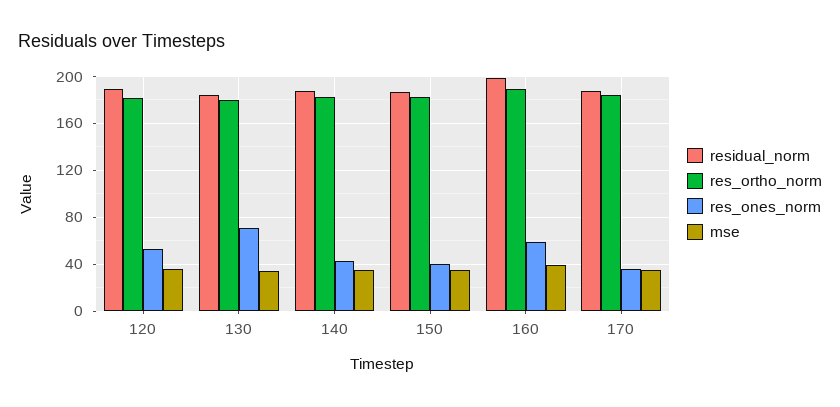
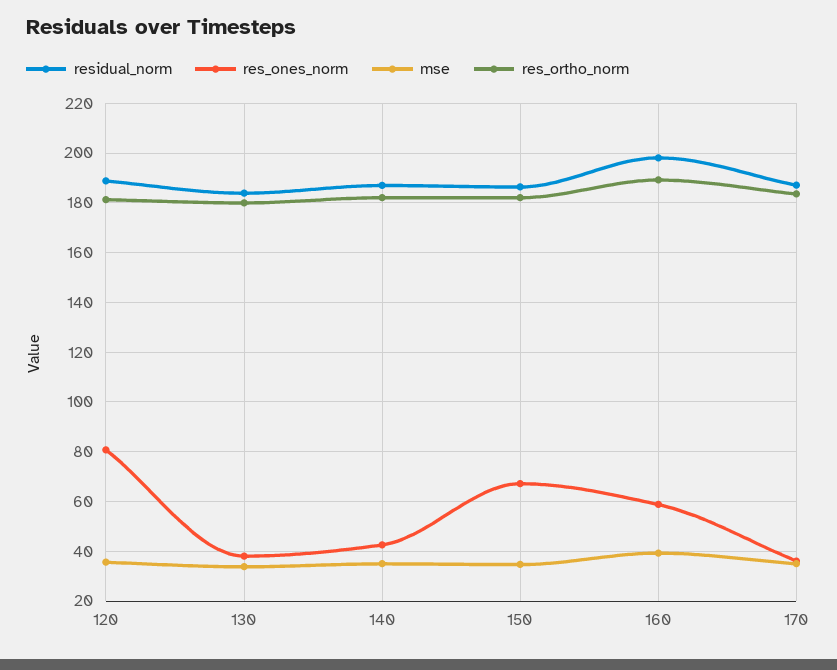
  {
    "residual_norm": {
      "120": 190,
      "130": 185,
      "140": 187.5,
      "150": 187.5,
      "160": 197.5,
      "170": 187.5
    },
    "res_ortho_norm": {
      "120": 182.5,
      "130": 180,
      "140": 182.5,
      "150": 182.5,
      "160": 190,
      "170": 182.5
    },
    "res_ones_norm": {
-     "120": 50,
+     "120": 80,
-     "130": 70,
+     "130": 37.5,
      "140": 42.5,
-     "150": 40,
+     "150": 67.5,
      "160": 60,
      "170": 35
    },
    "mse": {
      "120": 35,
      "130": 35,
      "140": 35,
      "150": 35,
      "160": 40,
      "170": 35
    }
  }

